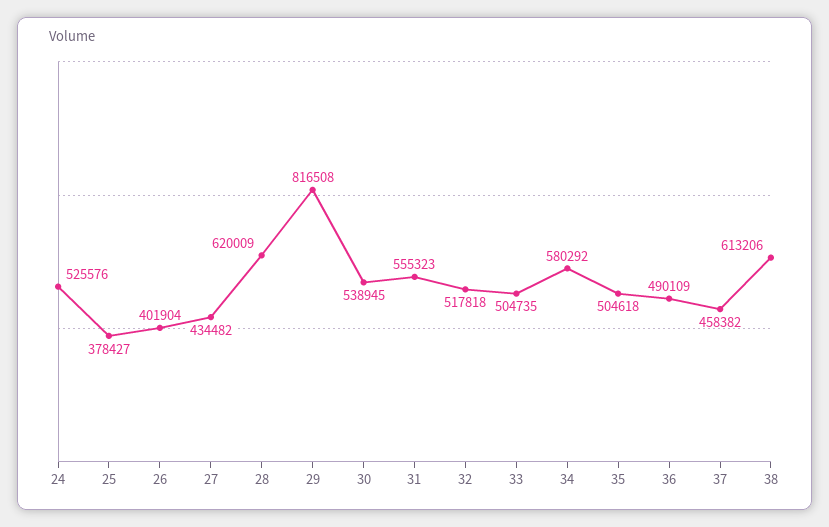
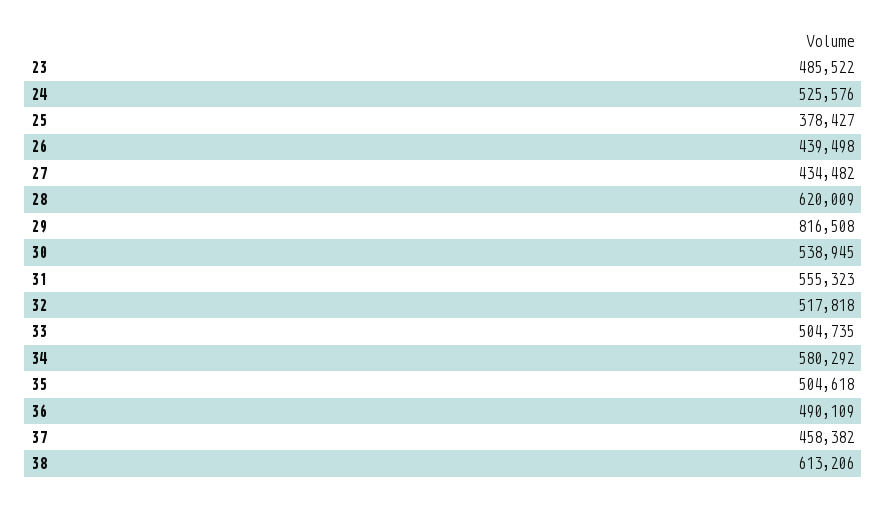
  {
    "24": 525576,
    "25": 378427,
-   "26": 401904,
+   "26": 439498,
    "27": 434482,
    "28": 620009,
    "29": 816508,
    "30": 538945,
    "31": 555323,
    "32": 517818,
    "33": 504735,
    "34": 580292,
    "35": 504618,
    "36": 490109,
    "37": 458382,
-   "38": 613206
+   "38": 613206,
+   "23": 485522
  }

